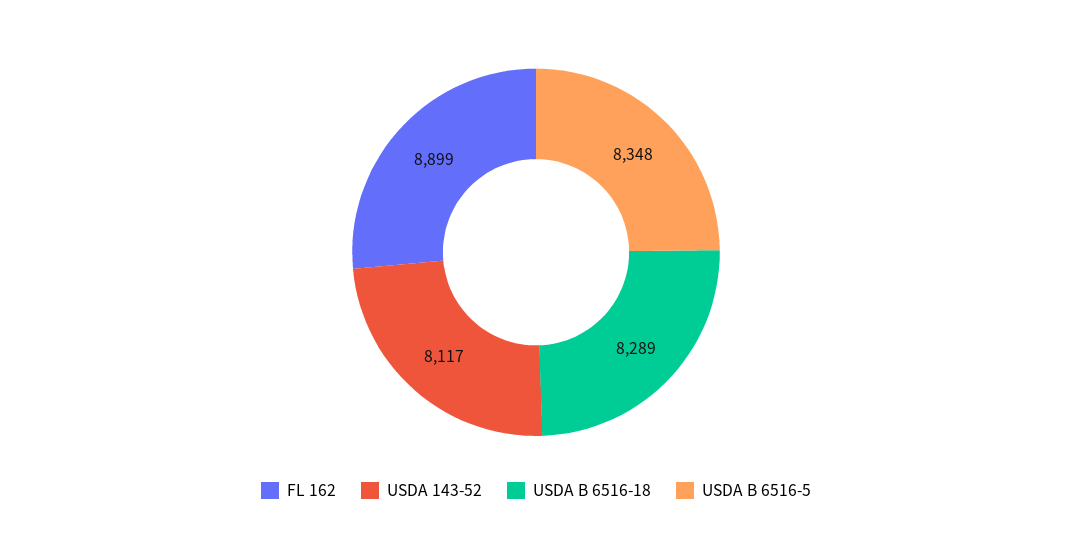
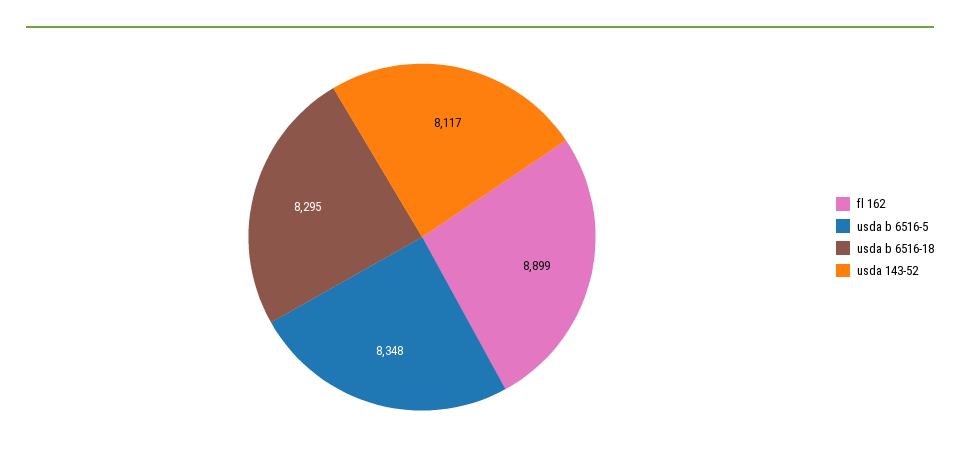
  {
    "FL 162": 8899,
    "USDA 143-52": 8117,
-   "USDA B 6516-18": 8289,
+   "USDA B 6516-18": 8295,
    "USDA B 6516-5": 8348
  }

